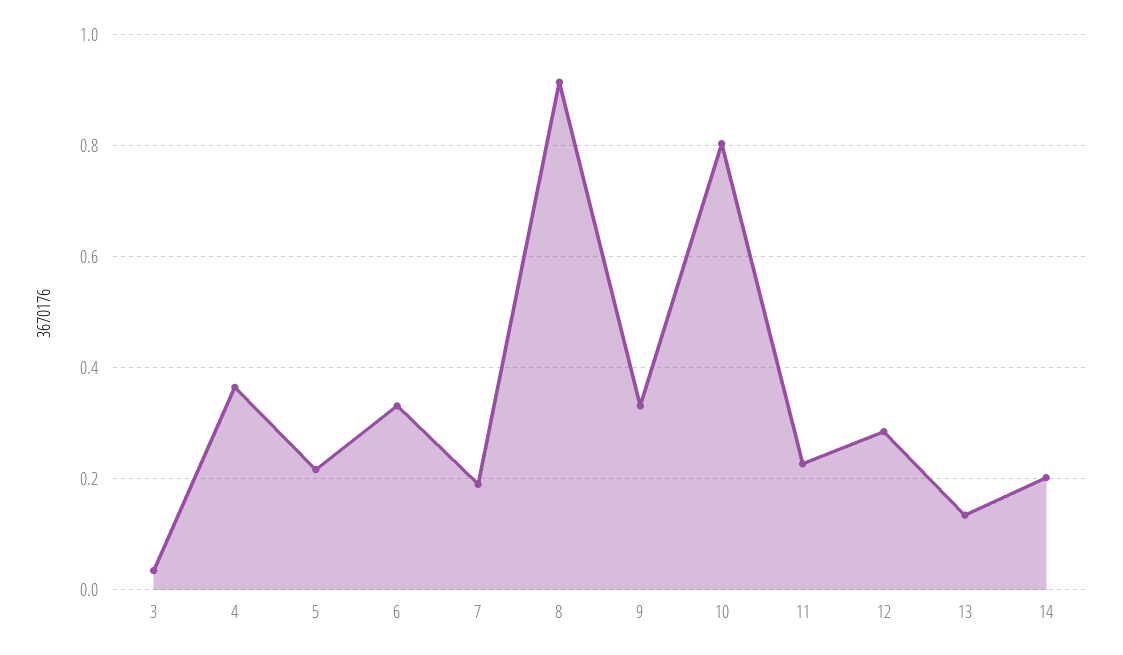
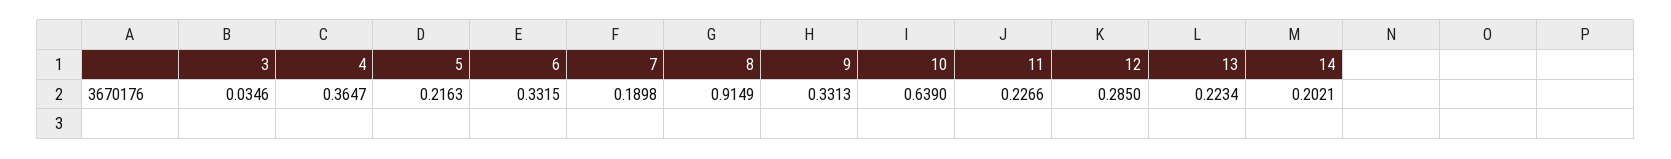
  {
    "3": 0.0346,
    "4": 0.3647,
    "5": 0.2163,
    "6": 0.3315,
    "7": 0.1898,
    "8": 0.9149,
    "9": 0.3313,
-   "10": 0.8,
+   "10": 0.639,
    "11": 0.2266,
    "12": 0.285,
-   "13": 0.14,
+   "13": 0.2234,
    "14": 0.2021
  }

